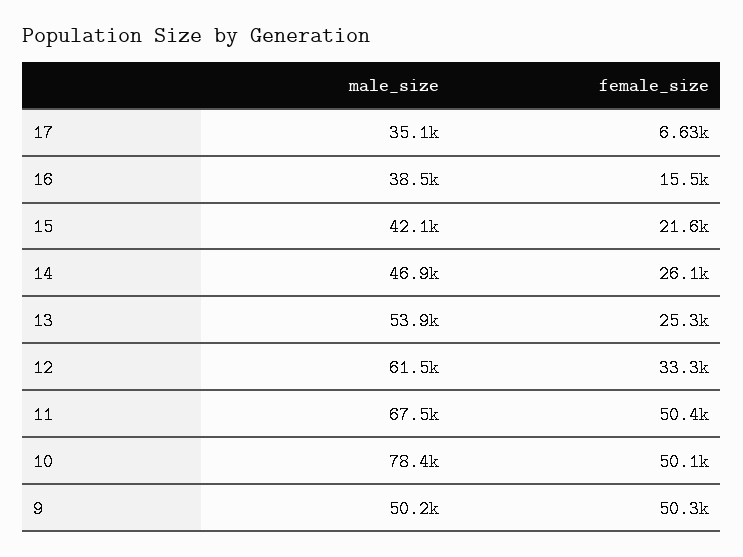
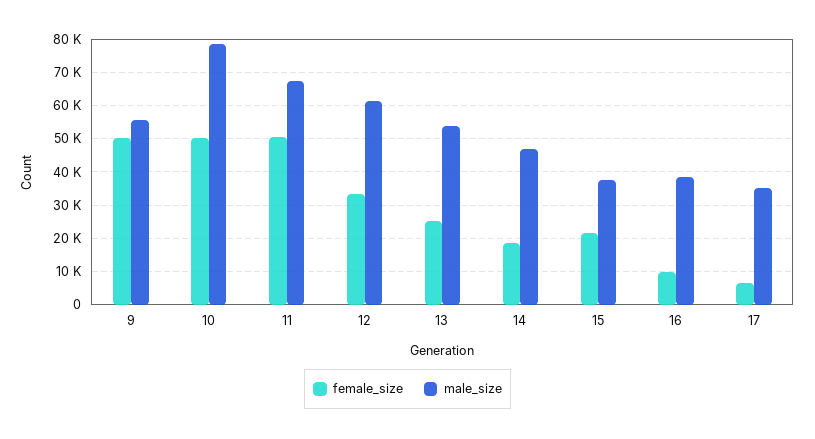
  {
    "male_size": {
      "17": 35100,
      "16": 38500,
-     "15": 42100,
+     "15": 38000,
      "14": 46900,
      "13": 53900,
      "12": 61500,
      "11": 67500,
      "10": 78400,
-     "9": 50200
+     "9": 56000
    },
    "female_size": {
      "17": 6630,
-     "16": 15500,
+     "16": 10000,
      "15": 21600,
-     "14": 26100,
+     "14": 18000,
      "13": 25300,
      "12": 33300,
      "11": 50400,
      "10": 50100,
      "9": 50300
    }
  }

